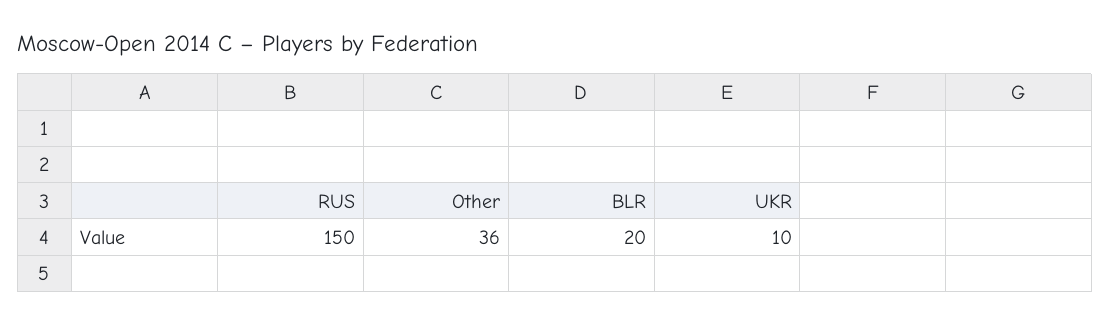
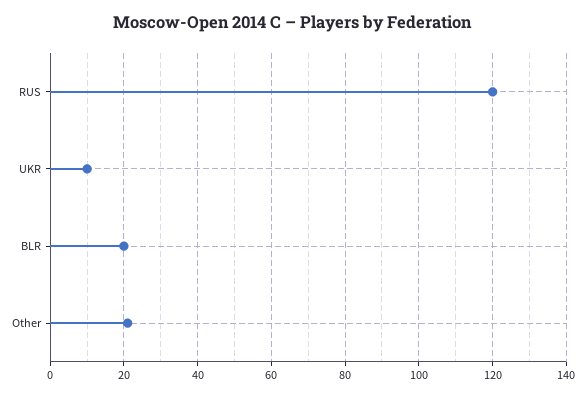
  {
-   "RUS": 150,
+   "RUS": 120,
-   "Other": 36,
+   "Other": 20,
    "BLR": 20,
    "UKR": 10
  }

